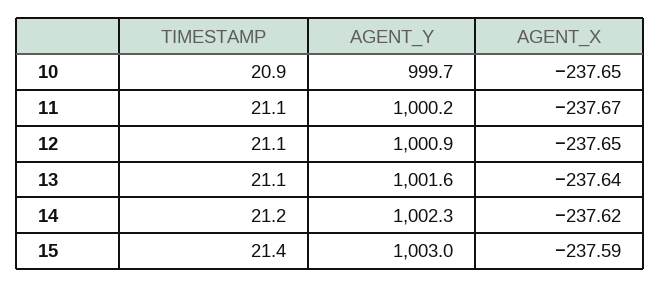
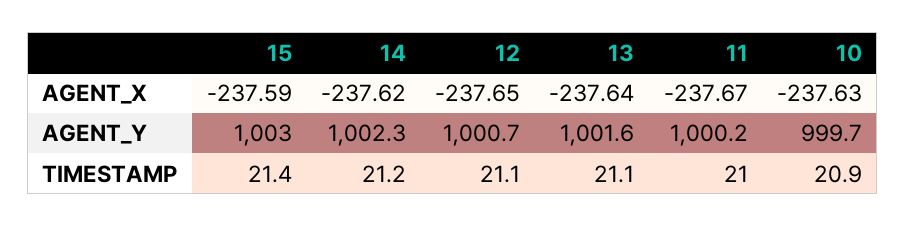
  {
    "TIMESTAMP": {
      "10": 20.9,
-     "11": 21.1,
+     "11": 21,
      "12": 21.1,
      "13": 21.1,
      "14": 21.2,
      "15": 21.4
    },
    "AGENT_Y": {
      "10": 999.7,
      "11": 1000.2,
-     "12": 1000.9,
+     "12": 1000.7,
      "13": 1001.6,
      "14": 1002.3,
      "15": 1003
    },
    "AGENT_X": {
-     "10": -237.65,
+     "10": -237.63,
      "11": -237.67,
      "12": -237.65,
      "13": -237.64,
      "14": -237.62,
      "15": -237.59
    }
  }

